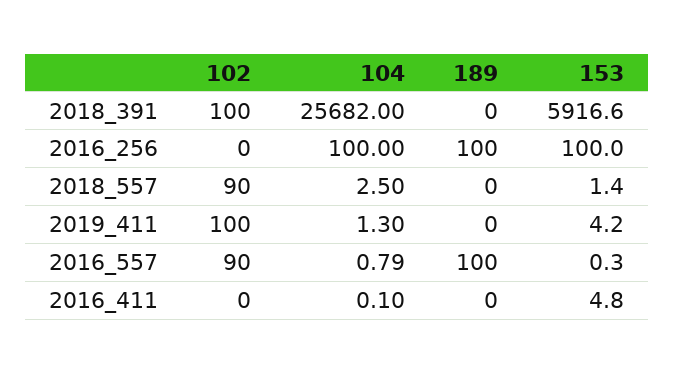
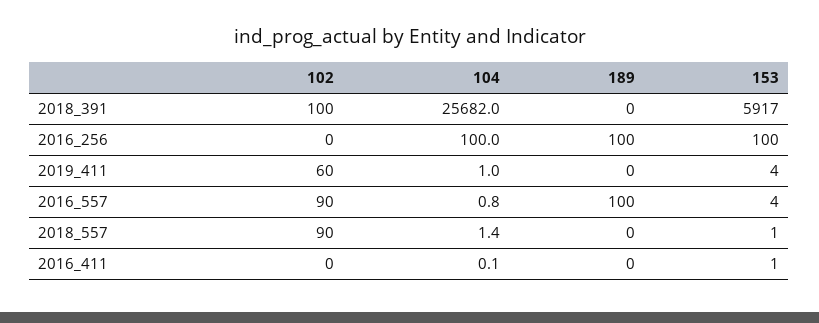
  {
    "102": {
      "2018_391": 100,
      "2016_256": 0,
      "2018_557": 90,
-     "2019_411": 100,
+     "2019_411": 60,
      "2016_557": 90,
      "2016_411": 0
    },
    "104": {
      "2018_391": 25682,
      "2016_256": 100,
-     "2018_557": 2.5,
+     "2018_557": 1.4,
-     "2019_411": 1.3,
+     "2019_411": 1,
      "2016_557": 0.79,
      "2016_411": 0.1
    },
    "189": {
      "2018_391": 0,
      "2016_256": 100,
      "2018_557": 0,
      "2019_411": 0,
      "2016_557": 100,
      "2016_411": 0
    },
    "153": {
      "2018_391": 5916.6,
      "2016_256": 100,
      "2018_557": 1.4,
      "2019_411": 4.2,
-     "2016_557": 0.3,
+     "2016_557": 4,
-     "2016_411": 4.8
+     "2016_411": 1
    }
  }

